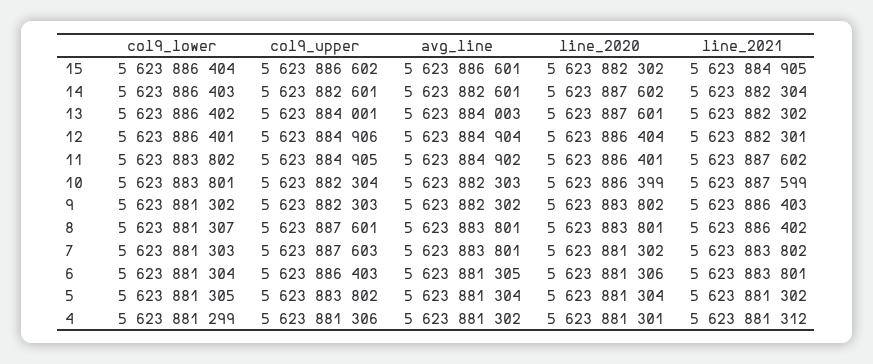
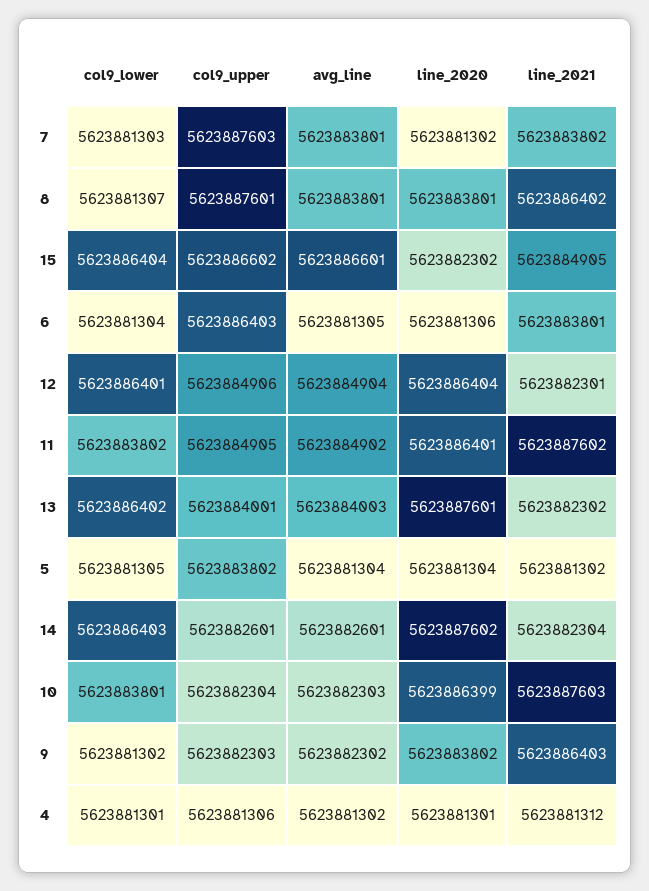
  {
    "col9_lower": {
      "15": 5623886404,
      "14": 5623886403,
      "13": 5623886402,
      "12": 5623886401,
      "11": 5623883802,
      "10": 5623883801,
      "9": 5623881302,
      "8": 5623881307,
      "7": 5623881303,
      "6": 5623881304,
      "5": 5623881305,
-     "4": 5623881299
+     "4": 5623881301
    },
    "col9_upper": {
      "15": 5623886602,
      "14": 5623882601,
      "13": 5623884001,
      "12": 5623884906,
      "11": 5623884905,
      "10": 5623882304,
      "9": 5623882303,
      "8": 5623887601,
      "7": 5623887603,
      "6": 5623886403,
      "5": 5623883802,
      "4": 5623881306
    },
    "avg_line": {
      "15": 5623886601,
      "14": 5623882601,
      "13": 5623884003,
      "12": 5623884904,
      "11": 5623884902,
      "10": 5623882303,
      "9": 5623882302,
      "8": 5623883801,
      "7": 5623883801,
      "6": 5623881305,
      "5": 5623881304,
      "4": 5623881302
    },
    "line_2020": {
      "15": 5623882302,
      "14": 5623887602,
      "13": 5623887601,
      "12": 5623886404,
      "11": 5623886401,
      "10": 5623886399,
      "9": 5623883802,
      "8": 5623883801,
      "7": 5623881302,
      "6": 5623881306,
      "5": 5623881304,
      "4": 5623881301
    },
    "line_2021": {
      "15": 5623884905,
      "14": 5623882304,
      "13": 5623882302,
      "12": 5623882301,
      "11": 5623887602,
-     "10": 5623887599,
+     "10": 5623887603,
      "9": 5623886403,
      "8": 5623886402,
      "7": 5623883802,
      "6": 5623883801,
      "5": 5623881302,
      "4": 5623881312
    }
  }

